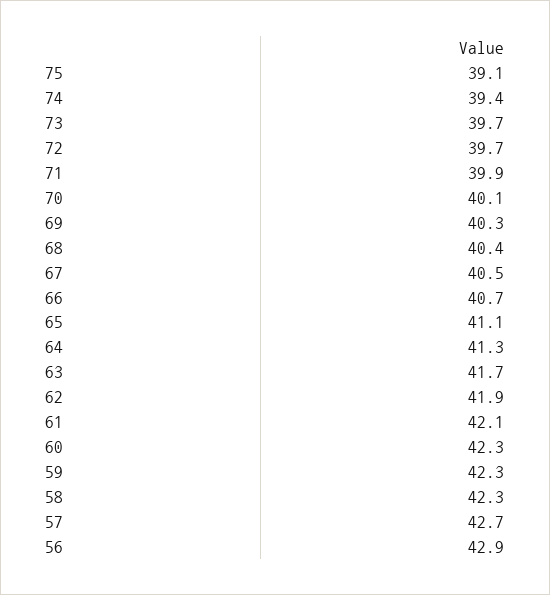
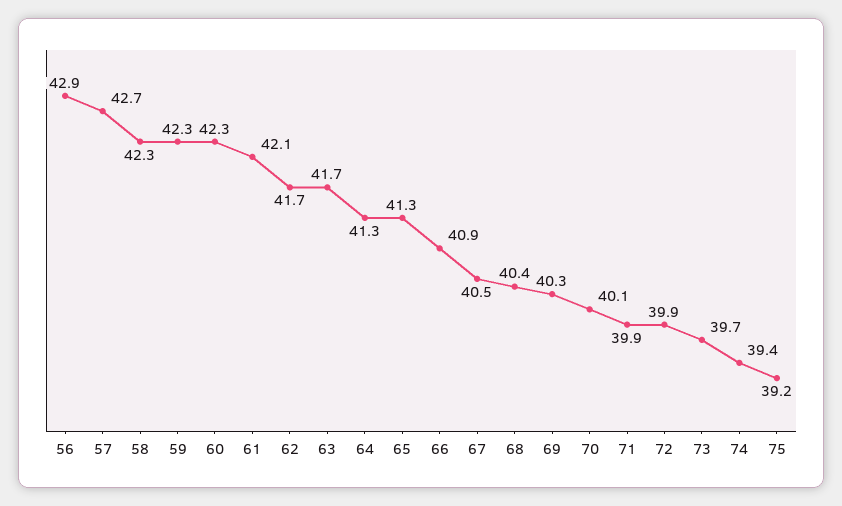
  {
-   "75": 39.1,
+   "75": 39.2,
    "74": 39.4,
    "73": 39.7,
-   "72": 39.7,
+   "72": 39.9,
    "71": 39.9,
    "70": 40.1,
    "69": 40.3,
    "68": 40.4,
    "67": 40.5,
-   "66": 40.7,
+   "66": 40.9,
-   "65": 41.1,
+   "65": 41.3,
    "64": 41.3,
    "63": 41.7,
-   "62": 41.9,
+   "62": 41.7,
    "61": 42.1,
    "60": 42.3,
    "59": 42.3,
    "58": 42.3,
    "57": 42.7,
    "56": 42.9
  }

